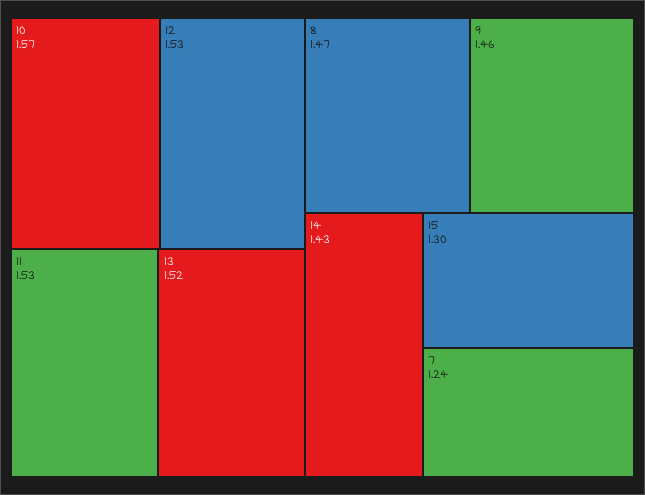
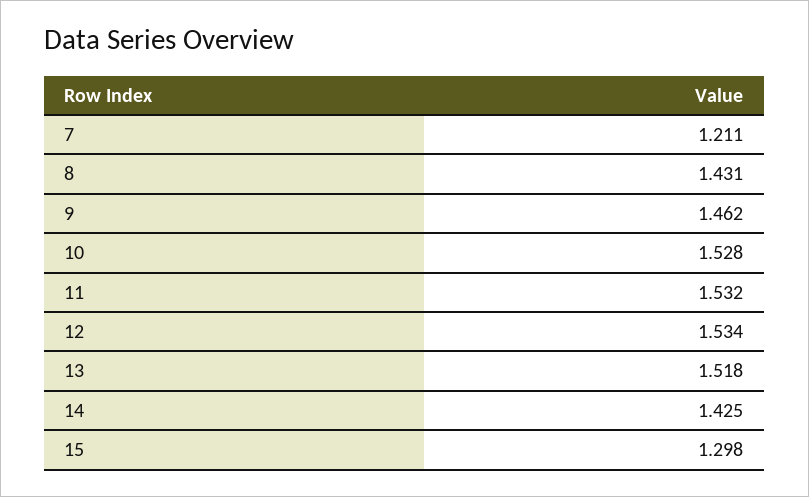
  {
-   "10": 1.57,
+   "10": 1.528,
    "12": 1.534,
    "11": 1.532,
    "13": 1.518,
-   "8": 1.47,
+   "8": 1.431,
    "9": 1.462,
    "14": 1.425,
    "15": 1.298,
-   "7": 1.24
+   "7": 1.211
  }

